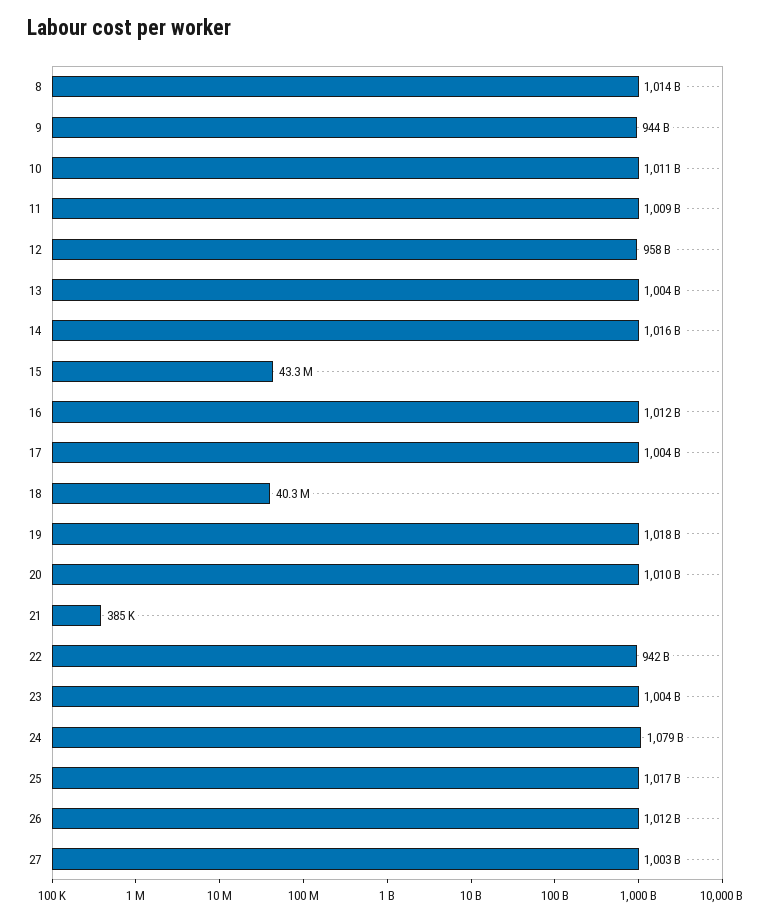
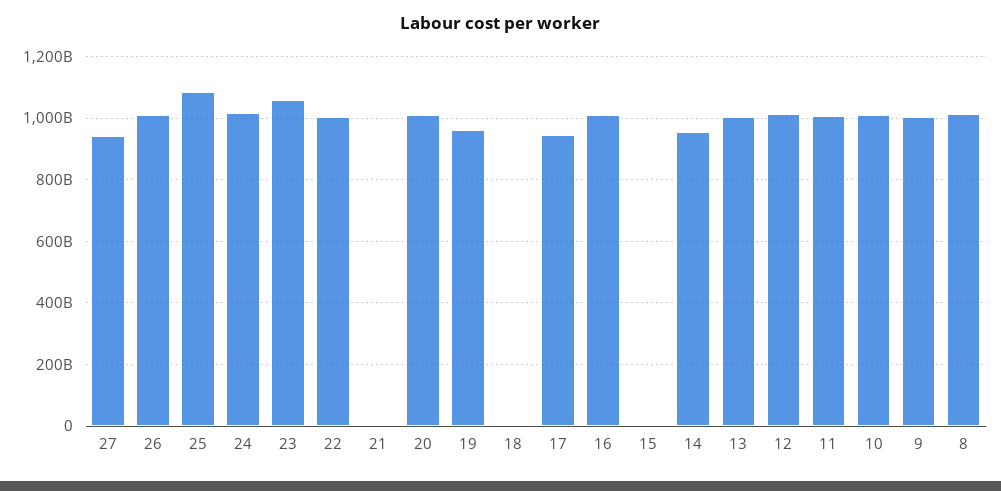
  {
    "8": 1014000000000,
-   "9": 944000000000,
+   "9": 1000000000000,
    "10": 1011000000000,
    "11": 1009000000000,
-   "12": 958000000000,
+   "12": 1020000000000,
    "13": 1004000000000,
-   "14": 1016000000000,
+   "14": 960000000000,
    "15": 43300000,
    "16": 1012000000000,
-   "17": 1004000000000,
+   "17": 940000000000,
    "18": 40300000,
-   "19": 1018000000000,
+   "19": 960000000000,
    "20": 1010000000000,
    "21": 385000,
-   "22": 942000000000,
+   "22": 1000000000000,
-   "23": 1004000000000,
+   "23": 1060000000000,
-   "24": 1079000000000,
+   "24": 1020000000000,
-   "25": 1017000000000,
+   "25": 1080000000000,
    "26": 1012000000000,
-   "27": 1003000000000
+   "27": 940000000000
  }

